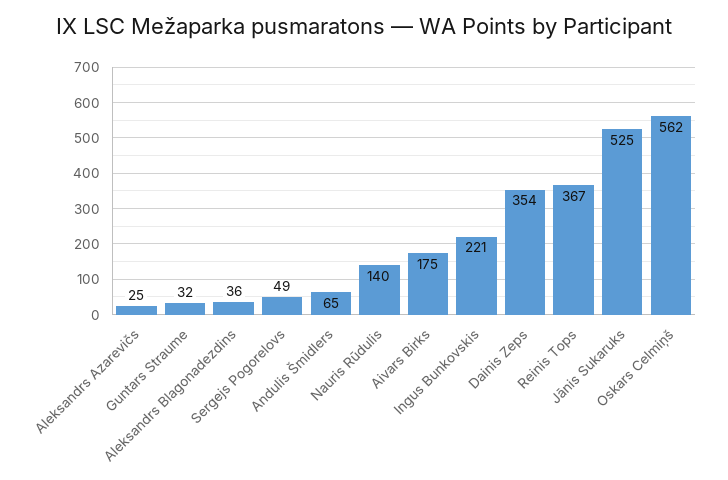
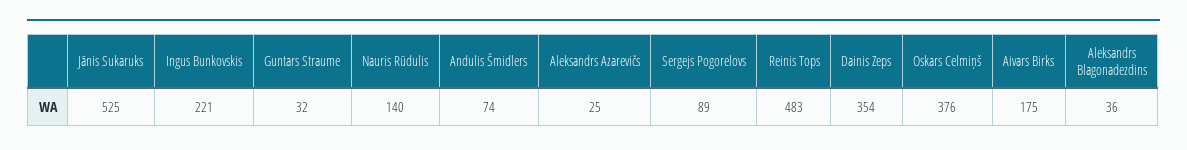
  {
    "Aleksandrs Azarevičs": 25,
    "Guntars Straume": 32,
    "Aleksandrs Blagonadezdins": 36,
-   "Sergejs Pogorelovs": 49,
+   "Sergejs Pogorelovs": 89,
-   "Andulis Šmidlers": 65,
+   "Andulis Šmidlers": 74,
    "Nauris Rūdulis": 140,
    "Aivars Birks": 175,
    "Ingus Bunkovskis": 221,
    "Dainis Zeps": 354,
-   "Reinis Tops": 367,
+   "Reinis Tops": 483,
    "Jānis Sukaruks": 525,
-   "Oskars Celmiņš": 562
+   "Oskars Celmiņš": 376
  }

